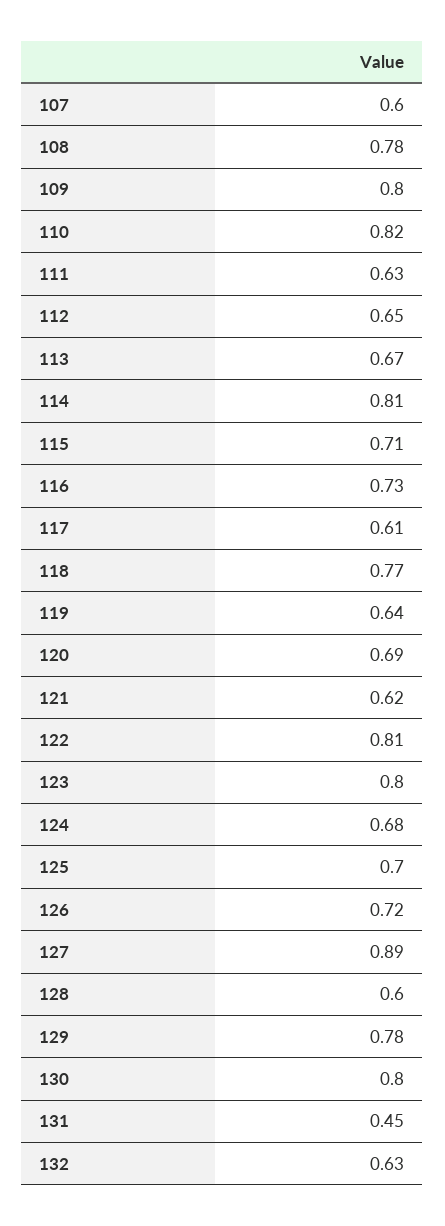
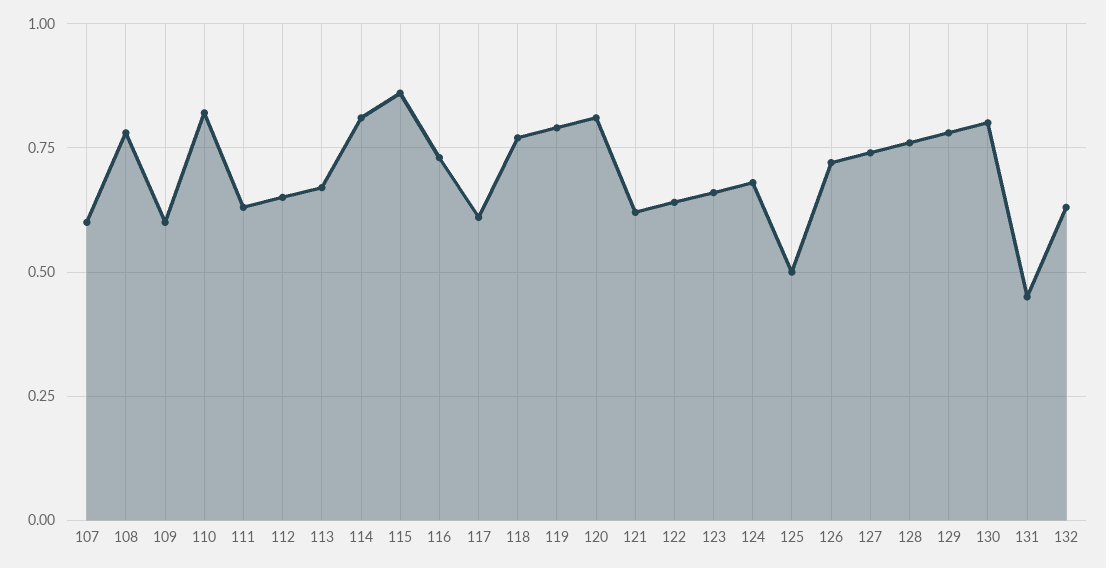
  {
    "107": 0.6,
    "108": 0.78,
-   "109": 0.8,
+   "109": 0.6,
    "110": 0.82,
    "111": 0.63,
    "112": 0.65,
    "113": 0.67,
    "114": 0.81,
-   "115": 0.71,
+   "115": 0.85,
    "116": 0.73,
    "117": 0.61,
    "118": 0.77,
-   "119": 0.64,
+   "119": 0.8,
-   "120": 0.69,
+   "120": 0.8,
    "121": 0.62,
-   "122": 0.81,
+   "122": 0.65,
-   "123": 0.8,
+   "123": 0.65,
    "124": 0.68,
-   "125": 0.7,
+   "125": 0.5,
    "126": 0.72,
-   "127": 0.89,
+   "127": 0.75,
-   "128": 0.6,
+   "128": 0.75,
    "129": 0.78,
    "130": 0.8,
    "131": 0.45,
    "132": 0.63
  }

